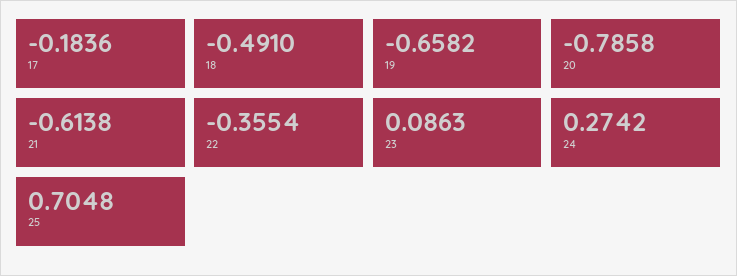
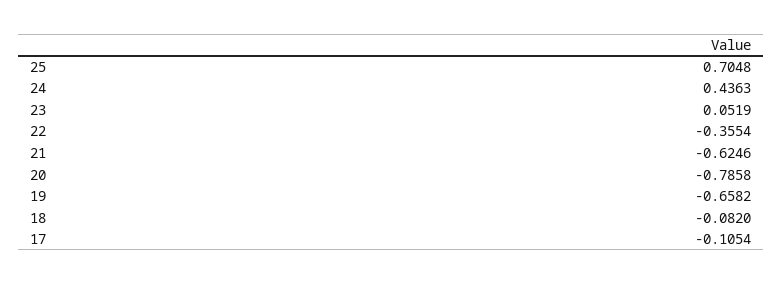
  {
-   "17": -0.1836,
+   "17": -0.1054,
-   "18": -0.491,
+   "18": -0.082,
    "19": -0.6582,
    "20": -0.7858,
-   "21": -0.6138,
+   "21": -0.6246,
    "22": -0.3554,
-   "23": 0.0863,
+   "23": 0.0519,
-   "24": 0.2742,
+   "24": 0.4363,
    "25": 0.7048
  }

